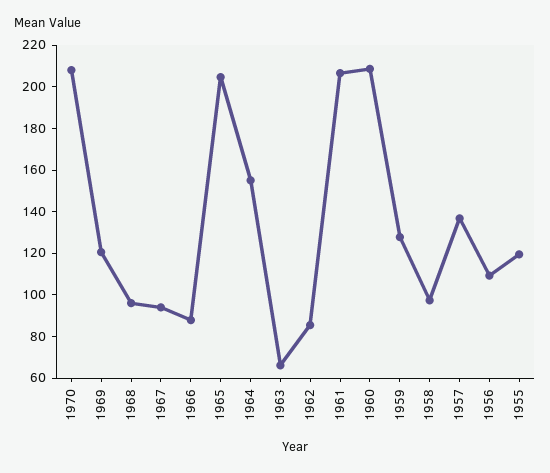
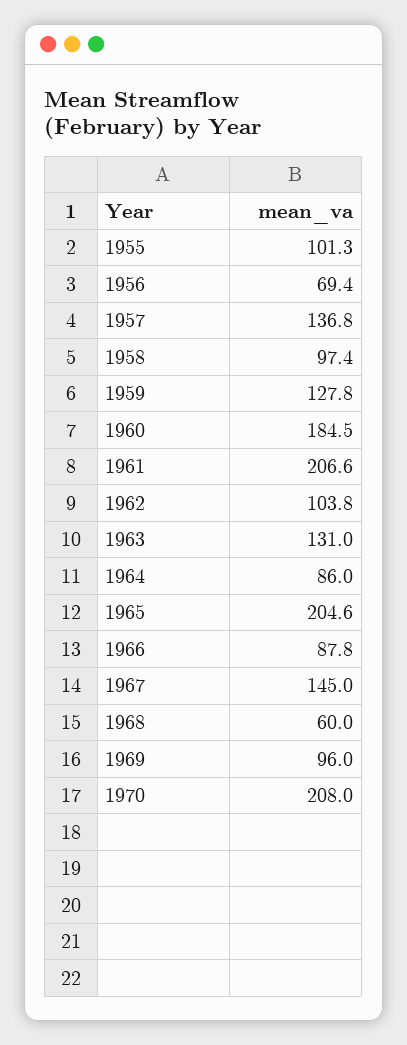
  {
    "1970": 208,
-   "1969": 120,
+   "1969": 96,
-   "1968": 95,
+   "1968": 60,
-   "1967": 95,
+   "1967": 145,
    "1966": 87.8,
    "1965": 204.6,
-   "1964": 155,
+   "1964": 86,
-   "1963": 65,
+   "1963": 131,
-   "1962": 85,
+   "1962": 103.8,
    "1961": 206.6,
-   "1960": 210,
+   "1960": 184.5,
    "1959": 127.8,
    "1958": 97.4,
    "1957": 136.8,
-   "1956": 110,
+   "1956": 69.4,
-   "1955": 120
+   "1955": 101.3
  }

